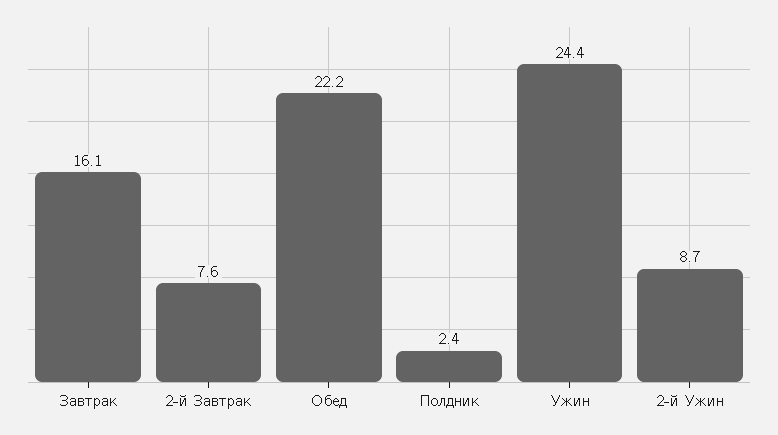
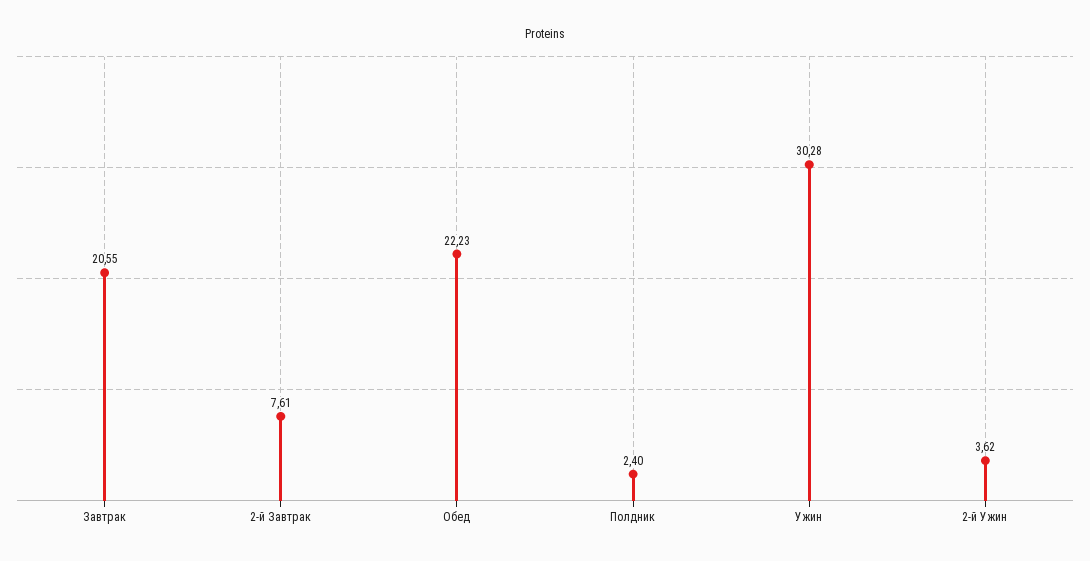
  {
-   "Завтрак": 16.1,
+   "Завтрак": 20.55,
    "2-й Завтрак": 7.61,
    "Обед": 22.23,
    "Полдник": 2.4,
-   "Ужин": 24.4,
+   "Ужин": 30.28,
-   "2-й Ужин": 8.7
+   "2-й Ужин": 3.62
  }

